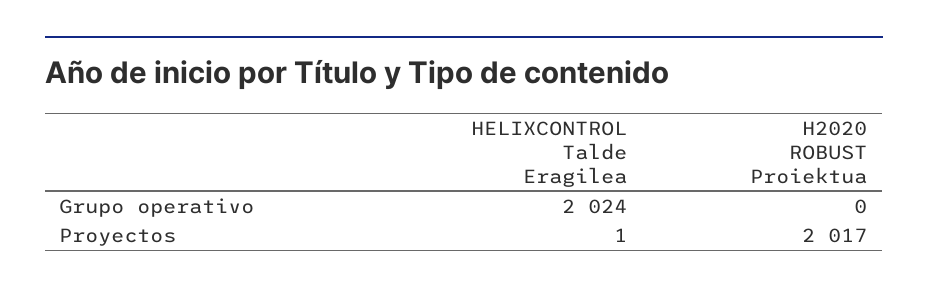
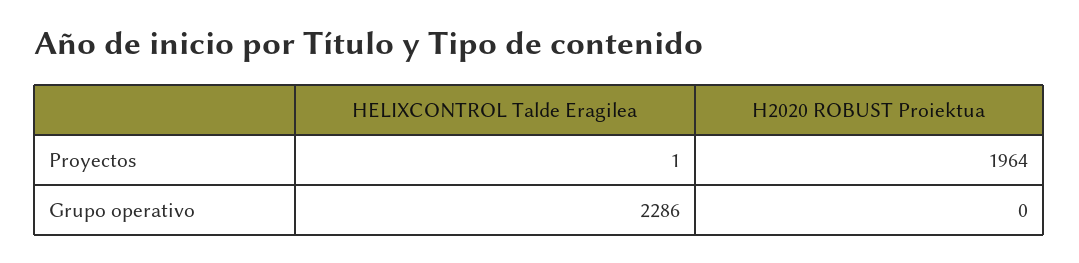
  {
    "HELIXCONTROL Talde Eragilea": {
-     "Grupo operativo": 2024,
+     "Grupo operativo": 2286,
      "Proyectos": 1
    },
    "H2020 ROBUST Proiektua": {
      "Grupo operativo": 0,
-     "Proyectos": 2017
+     "Proyectos": 1964
    }
  }

